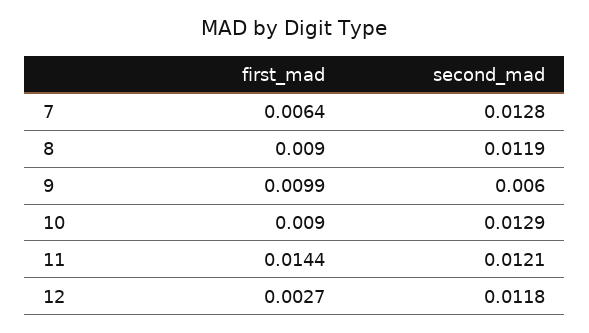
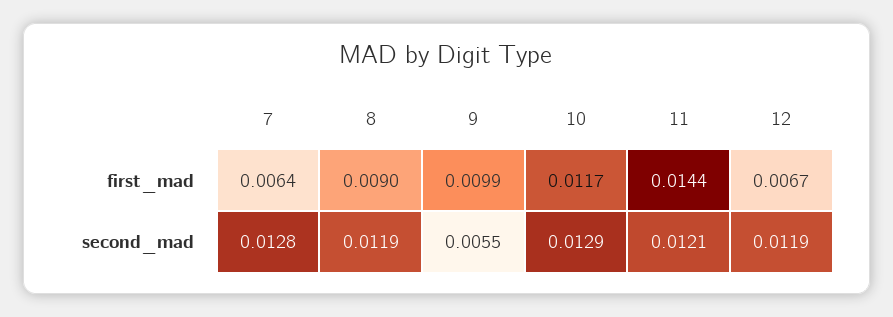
  {
    "first_mad": {
      "7": 0.0064,
      "8": 0.009,
      "9": 0.0099,
-     "10": 0.009,
+     "10": 0.0117,
      "11": 0.0144,
-     "12": 0.0027
+     "12": 0.0067
    },
    "second_mad": {
      "7": 0.0128,
      "8": 0.0119,
-     "9": 0.006,
+     "9": 0.0055,
      "10": 0.0129,
      "11": 0.0121,
-     "12": 0.0118
+     "12": 0.0119
    }
  }

